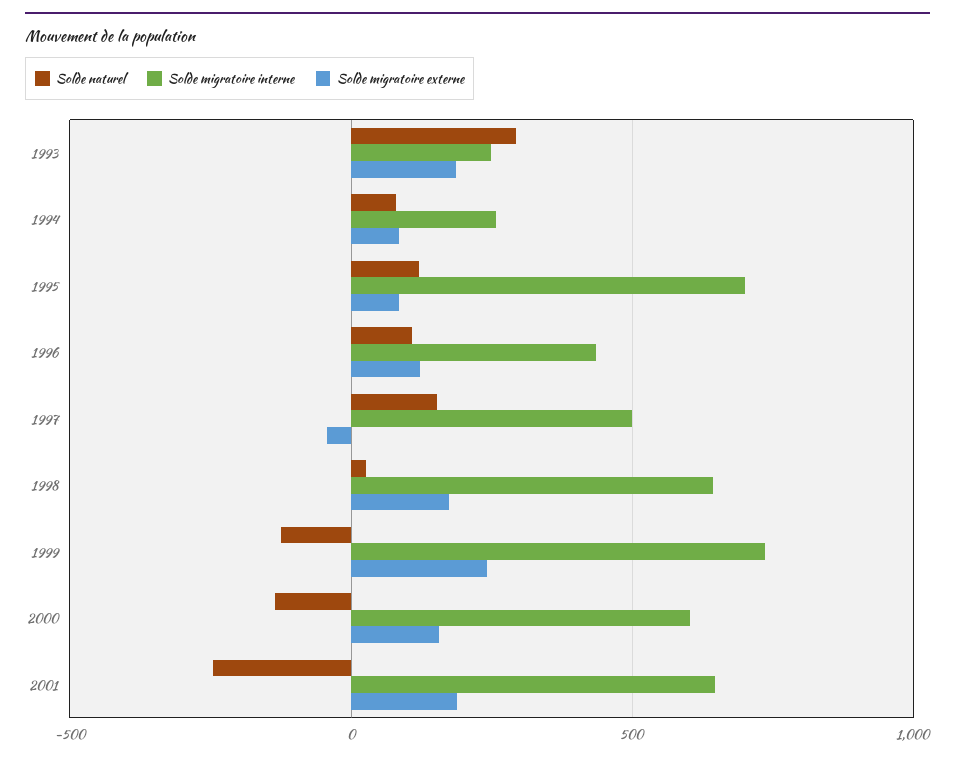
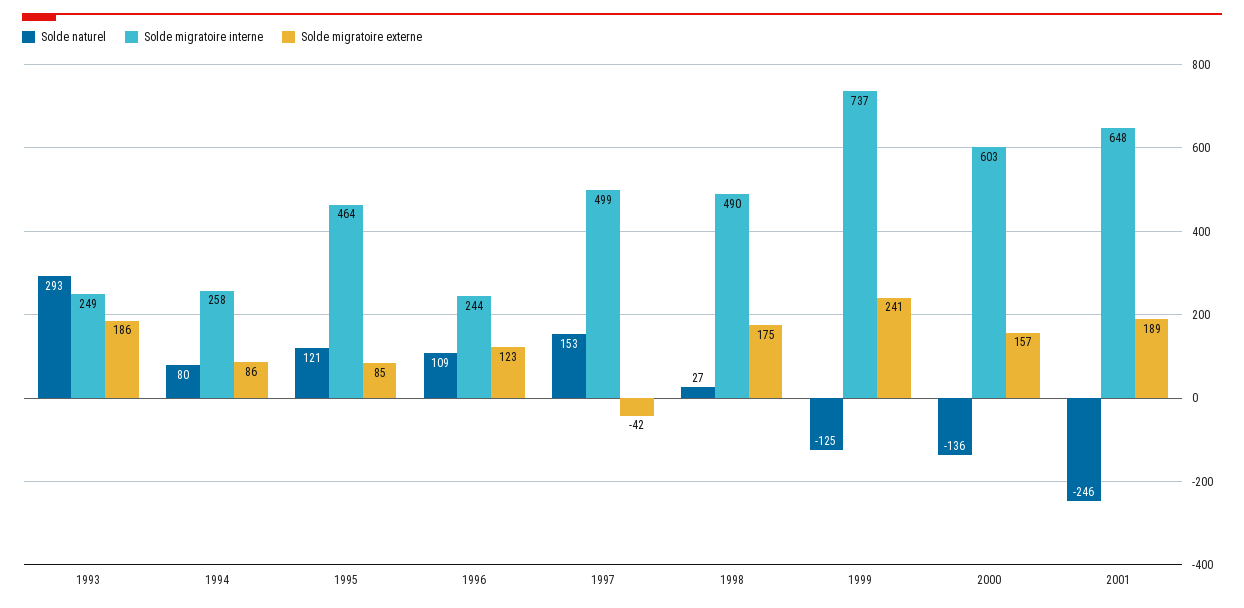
  {
    "Solde naturel": {
      "1993": 293,
      "1994": 80,
      "1995": 121,
      "1996": 109,
      "1997": 153,
      "1998": 27,
      "1999": -125,
      "2000": -136,
      "2001": -246
    },
    "Solde migratoire interne": {
      "1993": 249,
      "1994": 258,
-     "1995": 700,
+     "1995": 464,
-     "1996": 450,
+     "1996": 244,
      "1997": 499,
-     "1998": 650,
+     "1998": 490,
      "1999": 737,
      "2000": 603,
      "2001": 648
    },
    "Solde migratoire externe": {
      "1993": 186,
      "1994": 86,
      "1995": 85,
      "1996": 123,
      "1997": -42,
      "1998": 175,
      "1999": 241,
      "2000": 157,
      "2001": 189
    }
  }

